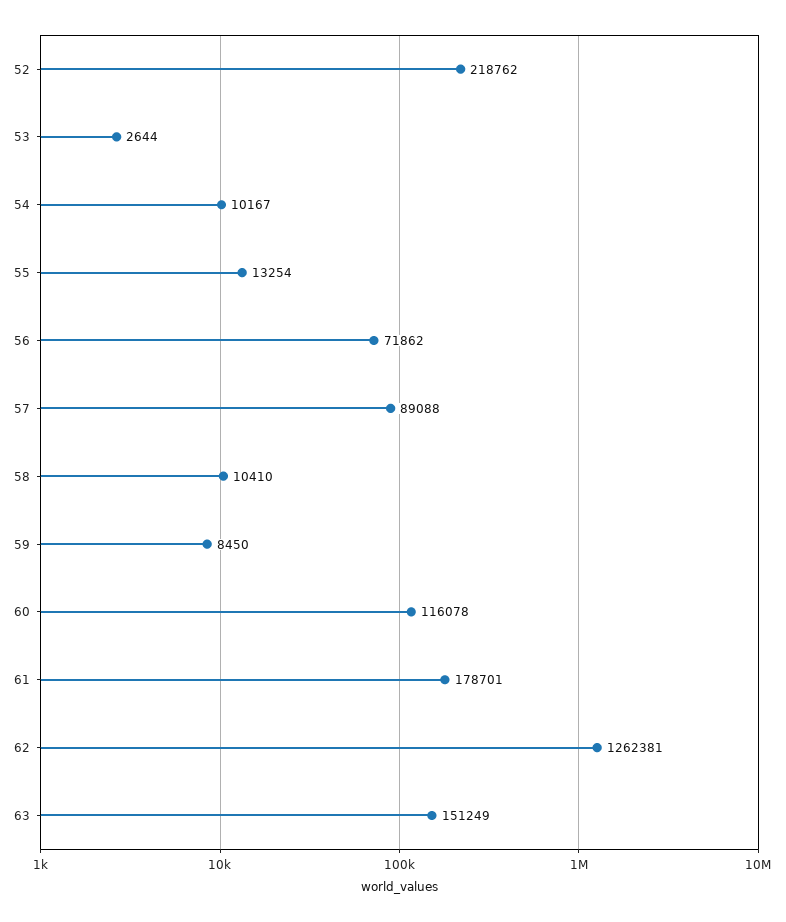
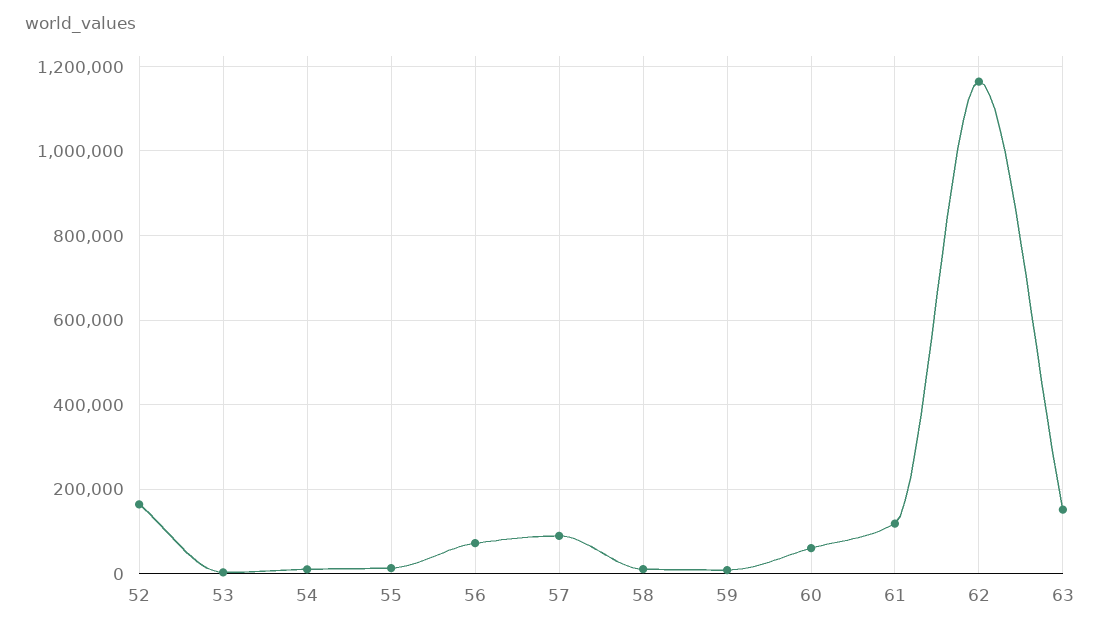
  {
-   "52": 218762,
+   "52": 160000,
    "53": 2644,
    "54": 10167,
    "55": 13254,
    "56": 71862,
    "57": 89088,
    "58": 10410,
    "59": 8450,
-   "60": 116078,
+   "60": 60000,
-   "61": 178701,
+   "61": 120000,
-   "62": 1262381,
+   "62": 1160000,
    "63": 151249
  }

